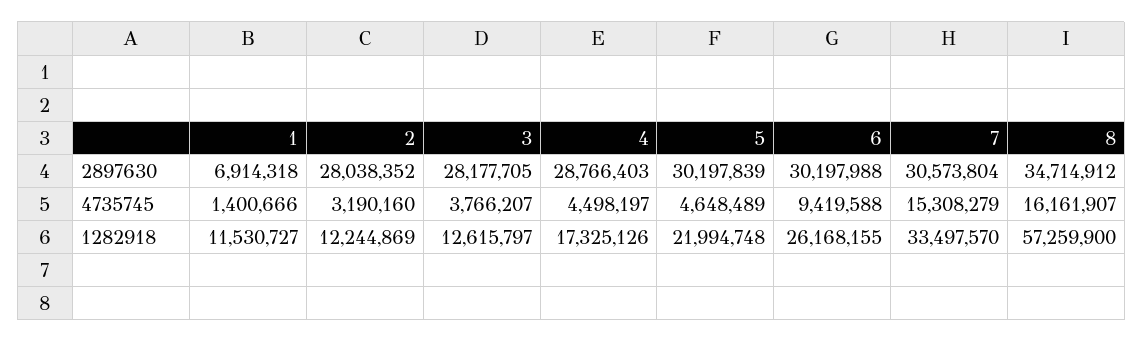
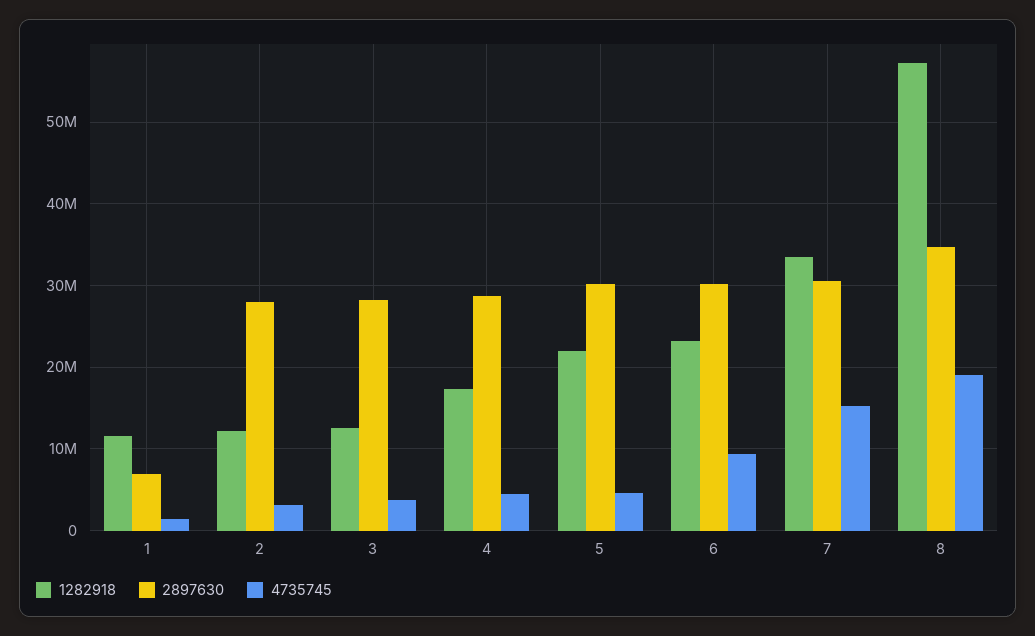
  {
    "2897630": {
      "1": 6914318,
      "2": 28038352,
      "3": 28177705,
      "4": 28766403,
      "5": 30197839,
      "6": 30197988,
      "7": 30573804,
      "8": 34714912
    },
    "4735745": {
      "1": 1400666,
      "2": 3190160,
      "3": 3766207,
      "4": 4498197,
      "5": 4648489,
      "6": 9419588,
      "7": 15308279,
-     "8": 16161907
+     "8": 19000000
    },
    "1282918": {
      "1": 11530727,
      "2": 12244869,
      "3": 12615797,
      "4": 17325126,
      "5": 21994748,
-     "6": 26168155,
+     "6": 23000000,
      "7": 33497570,
      "8": 57259900
    }
  }

